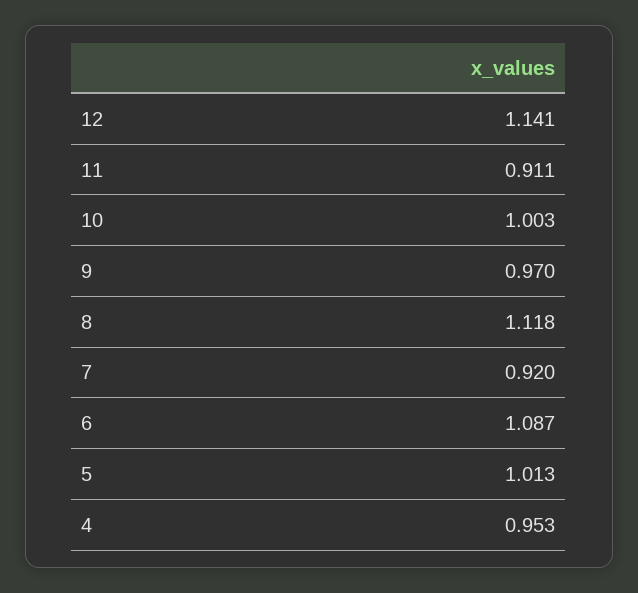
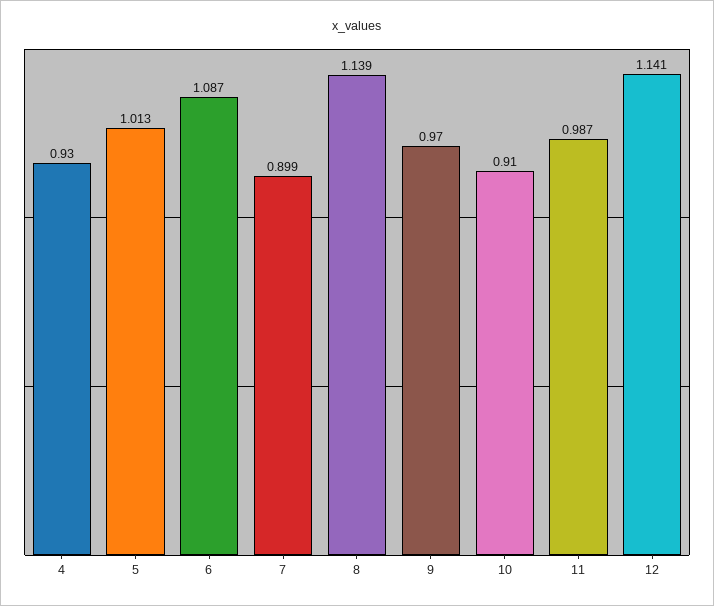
  {
    "12": 1.141,
-   "11": 0.911,
+   "11": 0.987,
-   "10": 1.003,
+   "10": 0.91,
    "9": 0.97,
-   "8": 1.118,
+   "8": 1.139,
-   "7": 0.92,
+   "7": 0.899,
    "6": 1.087,
    "5": 1.013,
-   "4": 0.953
+   "4": 0.93
  }

